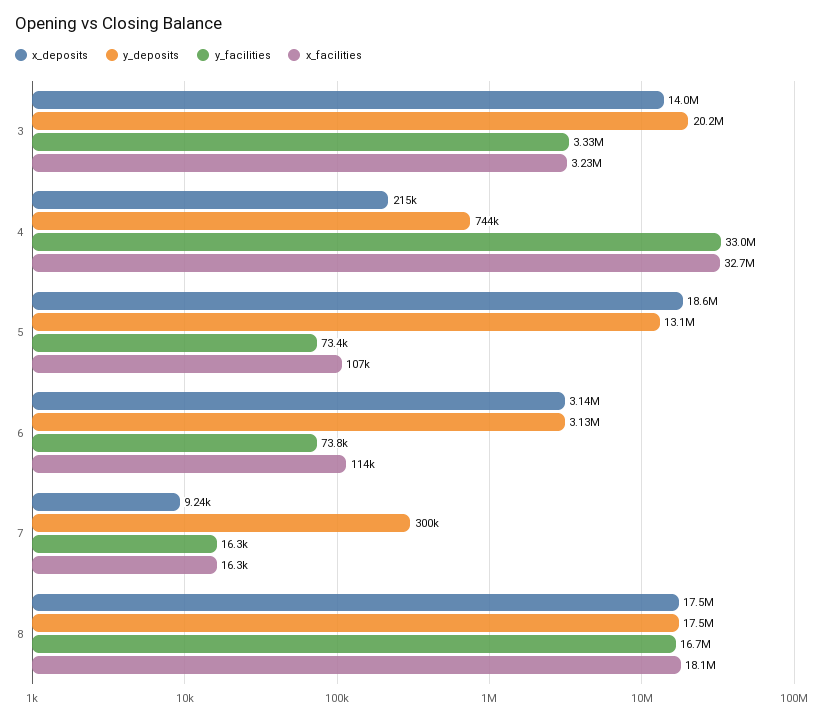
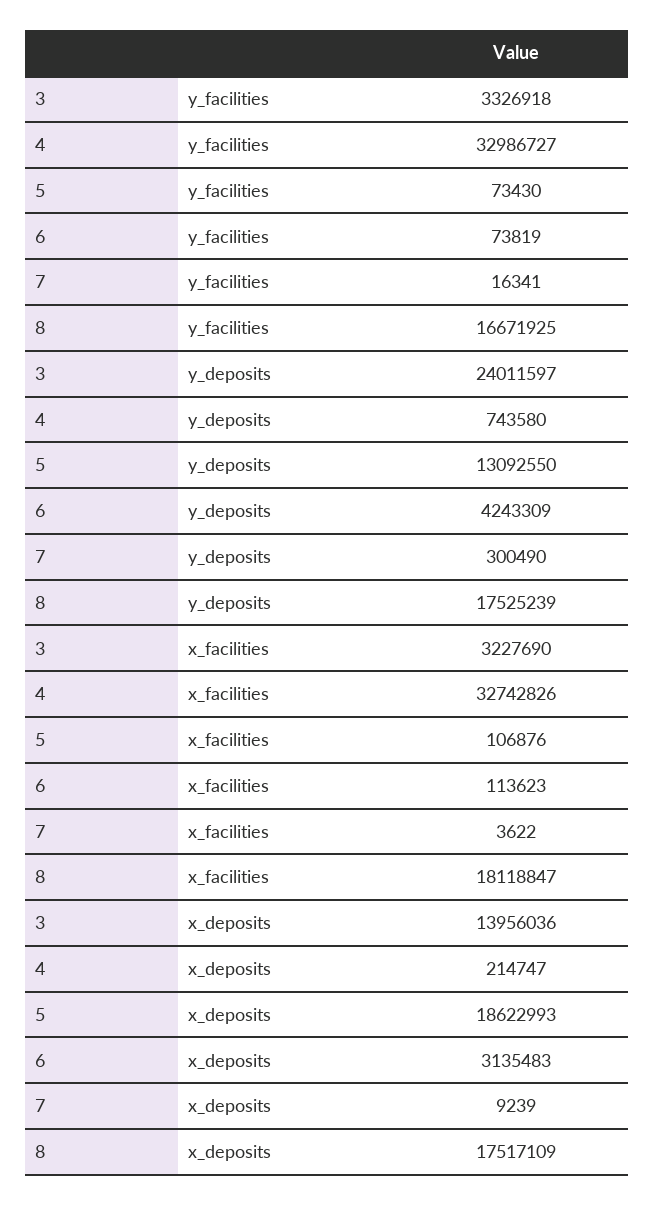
  {
    "x_deposits": {
      "3": 13956036,
      "4": 214747,
      "5": 18622993,
      "6": 3135483,
      "7": 9239,
      "8": 17517109
    },
    "y_deposits": {
-     "3": 20200000,
+     "3": 24011597,
      "4": 743580,
      "5": 13092550,
-     "6": 3130000,
+     "6": 4243309,
      "7": 300490,
      "8": 17525239
    },
    "y_facilities": {
      "3": 3326918,
      "4": 32986727,
      "5": 73430,
      "6": 73819,
      "7": 16341,
      "8": 16671925
    },
    "x_facilities": {
      "3": 3227690,
      "4": 32742826,
      "5": 106876,
      "6": 113623,
-     "7": 16300,
+     "7": 3622,
      "8": 18118847
    }
  }

